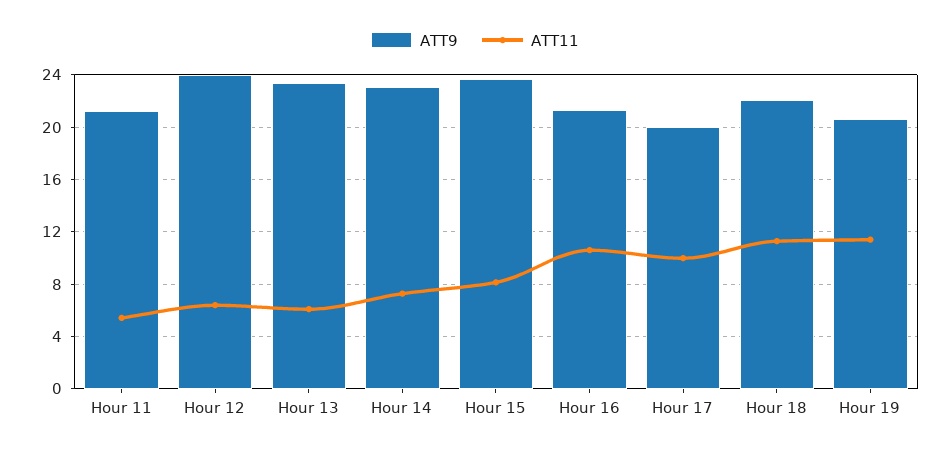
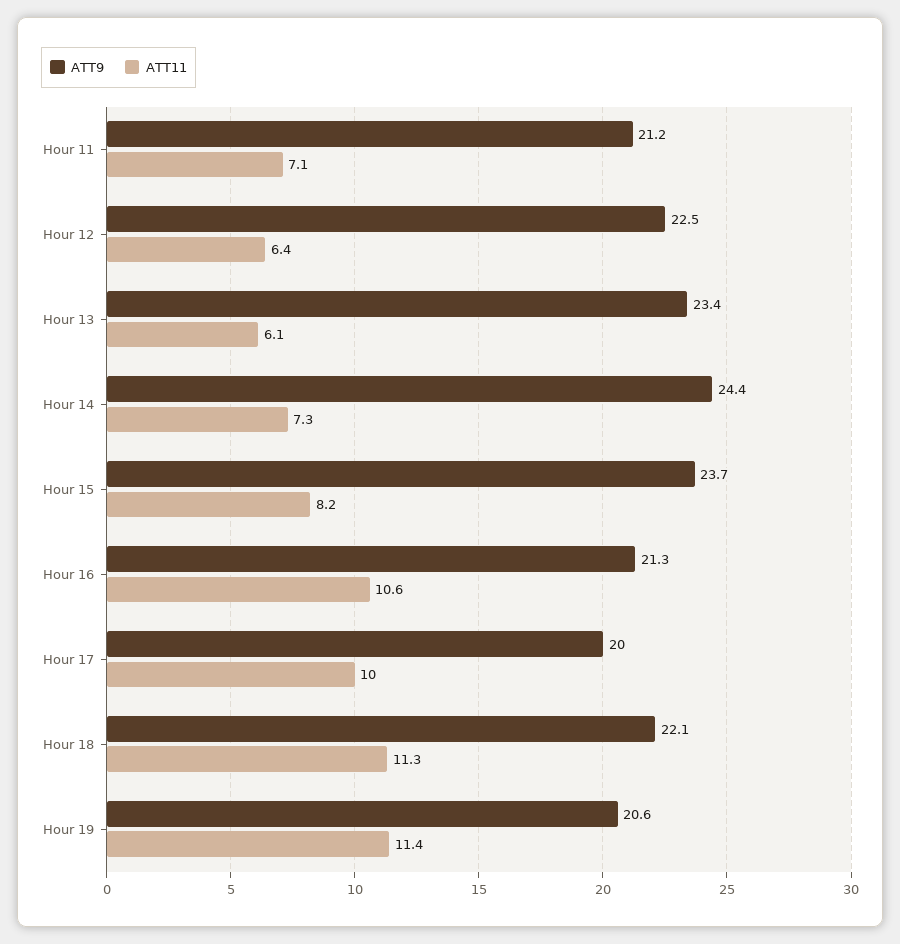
  {
    "ATT9": {
      "Hour 11": 21.2,
-     "Hour 12": 24,
+     "Hour 12": 22.5,
      "Hour 13": 23.4,
-     "Hour 14": 23,
+     "Hour 14": 24.4,
      "Hour 15": 23.7,
      "Hour 16": 21.3,
      "Hour 17": 20,
      "Hour 18": 22.1,
      "Hour 19": 20.6
    },
    "ATT11": {
-     "Hour 11": 5.5,
+     "Hour 11": 7.1,
      "Hour 12": 6.4,
      "Hour 13": 6.1,
      "Hour 14": 7.3,
      "Hour 15": 8.2,
      "Hour 16": 10.6,
      "Hour 17": 10,
      "Hour 18": 11.3,
      "Hour 19": 11.4
    }
  }

